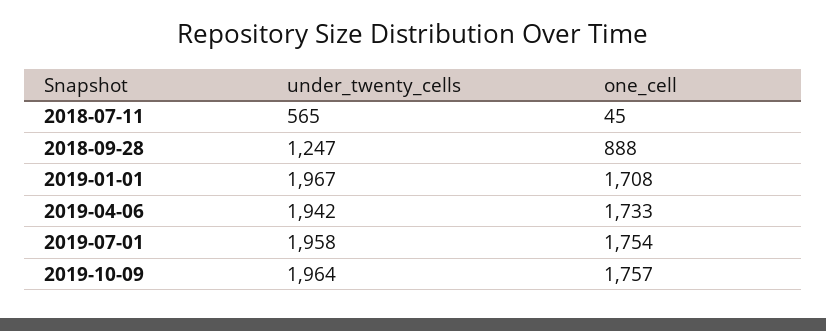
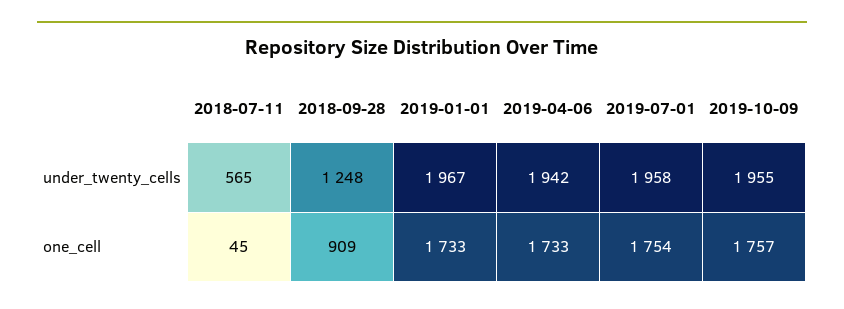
  {
    "under_twenty_cells": {
      "2018-07-11": 565,
-     "2018-09-28": 1247,
+     "2018-09-28": 1248,
      "2019-01-01": 1967,
      "2019-04-06": 1942,
      "2019-07-01": 1958,
-     "2019-10-09": 1964
+     "2019-10-09": 1955
    },
    "one_cell": {
      "2018-07-11": 45,
-     "2018-09-28": 888,
+     "2018-09-28": 909,
-     "2019-01-01": 1708,
+     "2019-01-01": 1733,
      "2019-04-06": 1733,
      "2019-07-01": 1754,
      "2019-10-09": 1757
    }
  }

